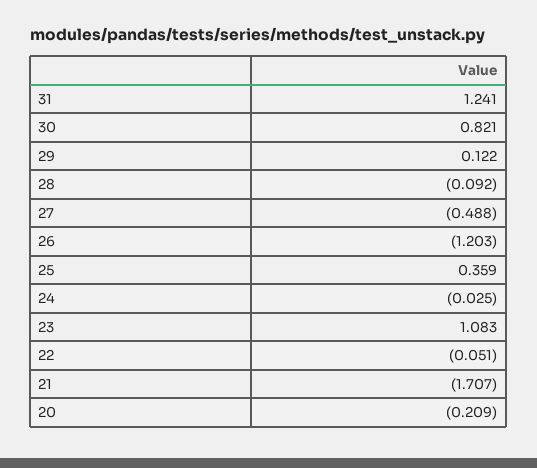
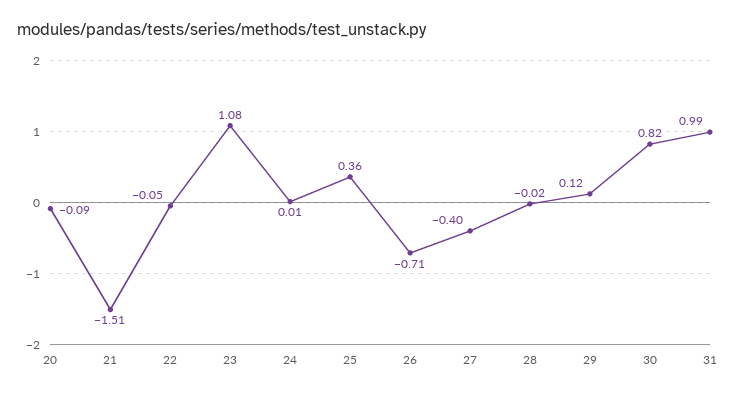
  {
-   "31": 1.241,
+   "31": 0.99,
    "30": 0.821,
    "29": 0.122,
-   "28": -0.092,
+   "28": -0.02,
-   "27": -0.488,
+   "27": -0.4,
-   "26": -1.203,
+   "26": -0.71,
    "25": 0.359,
-   "24": -0.025,
+   "24": 0.01,
    "23": 1.083,
    "22": -0.051,
-   "21": -1.707,
+   "21": -1.51,
-   "20": -0.209
+   "20": -0.09
  }

